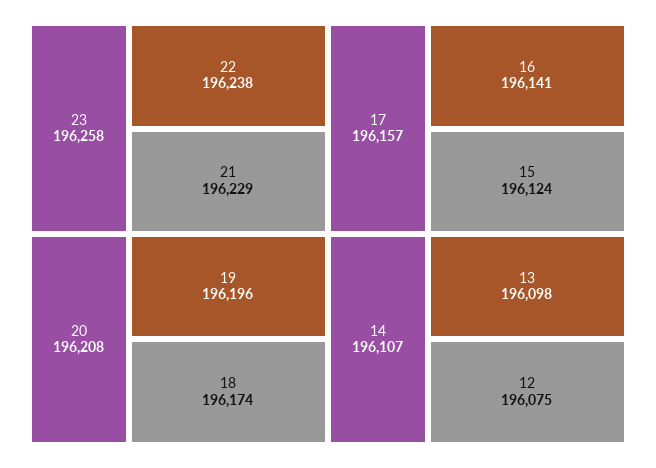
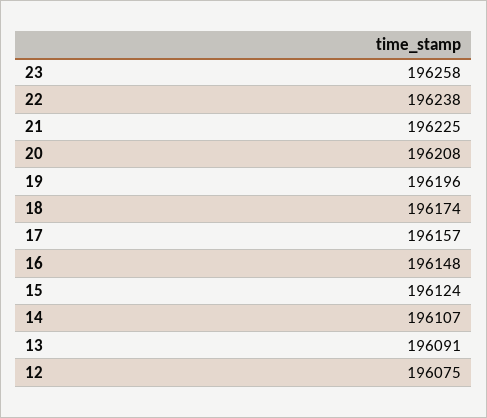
  {
    "23": 196258,
    "22": 196238,
-   "21": 196229,
+   "21": 196225,
    "20": 196208,
    "19": 196196,
    "18": 196174,
    "17": 196157,
-   "16": 196141,
+   "16": 196148,
    "15": 196124,
    "14": 196107,
-   "13": 196098,
+   "13": 196091,
    "12": 196075
  }

